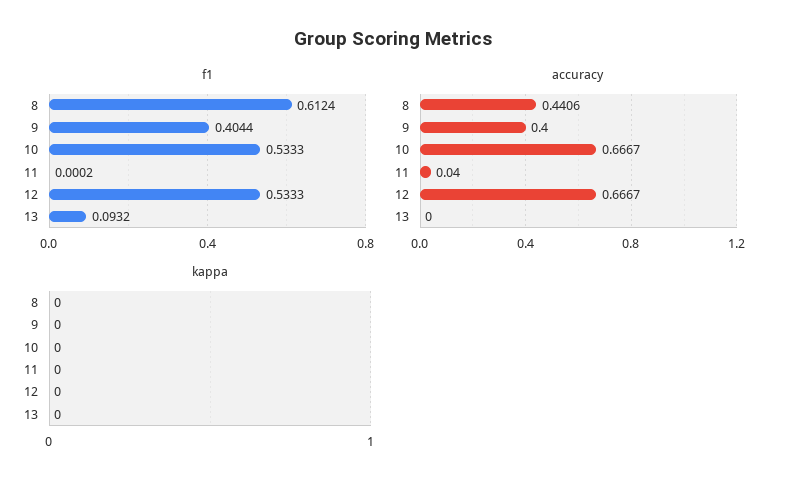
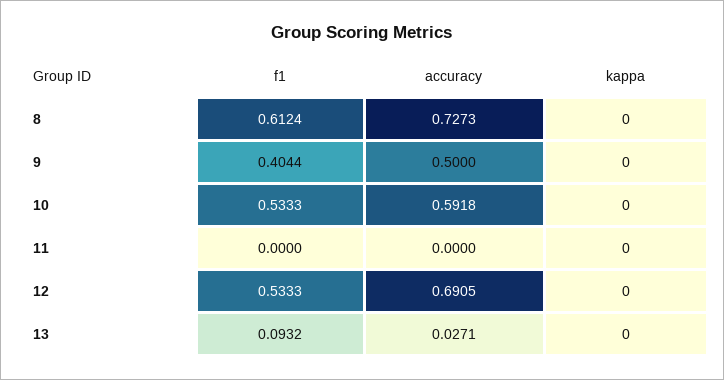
  {
    "f1": {
      "8": 0.6124,
      "9": 0.4044,
      "10": 0.5333,
-     "11": 0.0002,
+     "11": 0,
      "12": 0.5333,
      "13": 0.0932
    },
    "accuracy": {
-     "8": 0.4406,
+     "8": 0.7273,
-     "9": 0.4,
+     "9": 0.5,
-     "10": 0.6667,
+     "10": 0.5918,
-     "11": 0.04,
+     "11": 0,
-     "12": 0.6667,
+     "12": 0.6905,
-     "13": 0
+     "13": 0.0271
    },
    "kappa": {
      "8": 0,
      "9": 0,
      "10": 0,
      "11": 0,
      "12": 0,
      "13": 0
    }
  }

